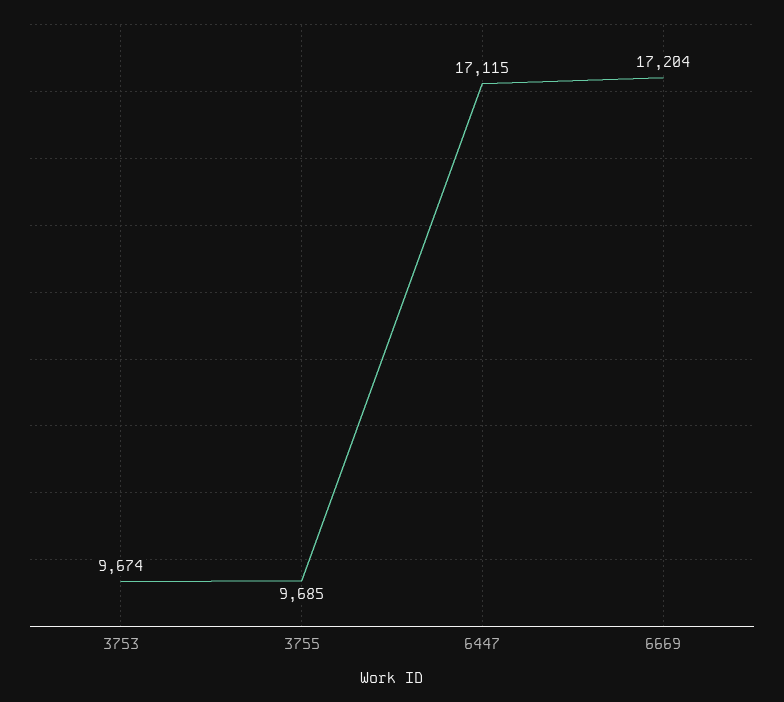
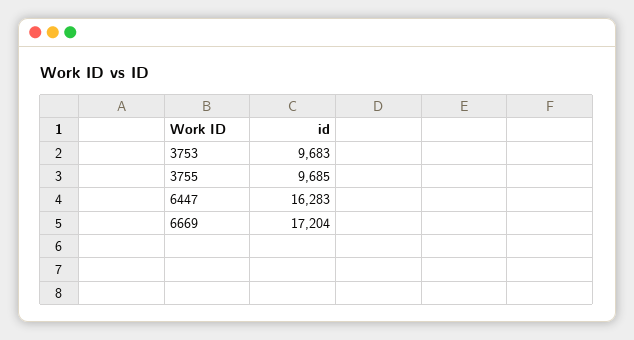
  {
-   "3753": 9674,
+   "3753": 9683,
    "3755": 9685,
-   "6447": 17115,
+   "6447": 16283,
    "6669": 17204
  }

